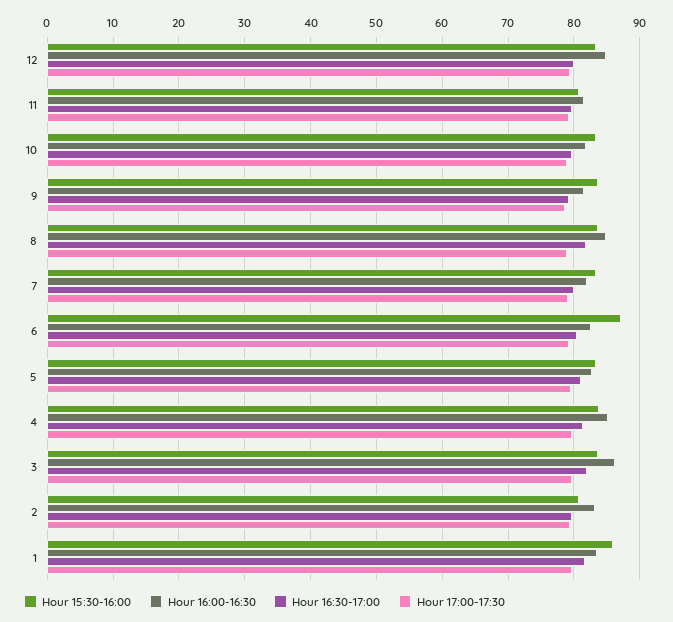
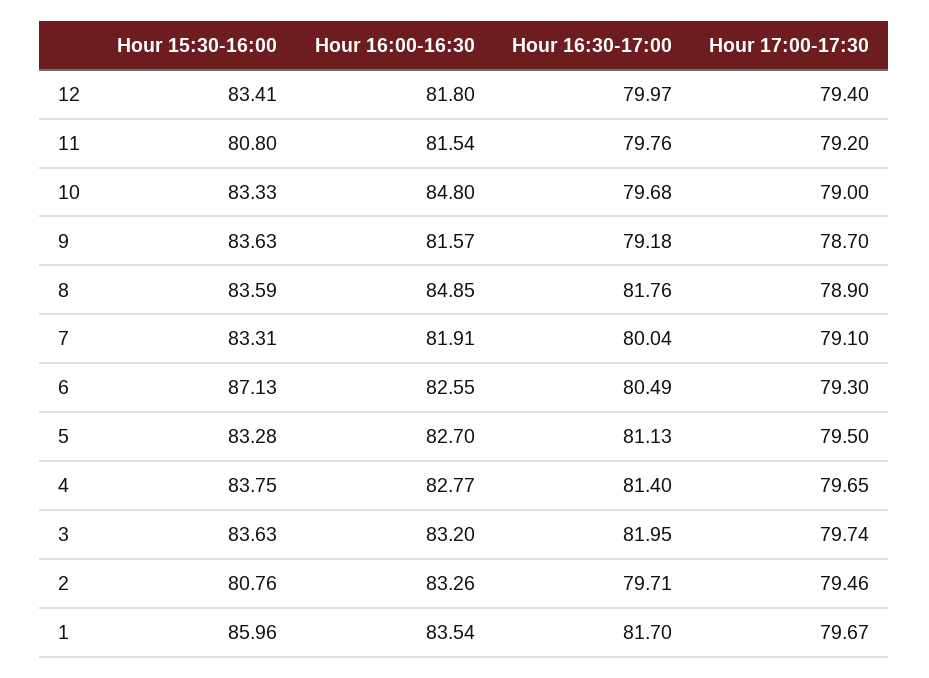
  {
    "Hour 15:30-16:00": {
      "12": 83.41,
      "11": 80.8,
      "10": 83.33,
      "9": 83.63,
      "8": 83.59,
      "7": 83.31,
      "6": 87.13,
      "5": 83.28,
      "4": 83.75,
      "3": 83.63,
      "2": 80.76,
      "1": 85.96
    },
    "Hour 16:00-16:30": {
-     "12": 85,
+     "12": 81.8,
      "11": 81.54,
-     "10": 82,
+     "10": 84.8,
      "9": 81.57,
      "8": 84.85,
      "7": 81.91,
      "6": 82.55,
      "5": 82.7,
-     "4": 85,
+     "4": 82.77,
-     "3": 86,
+     "3": 83.2,
      "2": 83.26,
      "1": 83.54
    },
    "Hour 16:30-17:00": {
      "12": 79.97,
      "11": 79.76,
      "10": 79.68,
      "9": 79.18,
      "8": 81.76,
      "7": 80.04,
      "6": 80.49,
      "5": 81.13,
      "4": 81.4,
      "3": 81.95,
      "2": 79.71,
      "1": 81.7
    },
    "Hour 17:00-17:30": {
      "12": 79.4,
      "11": 79.2,
      "10": 79,
      "9": 78.7,
      "8": 78.9,
      "7": 79.1,
      "6": 79.3,
      "5": 79.5,
      "4": 79.65,
      "3": 79.74,
      "2": 79.46,
      "1": 79.67
    }
  }

